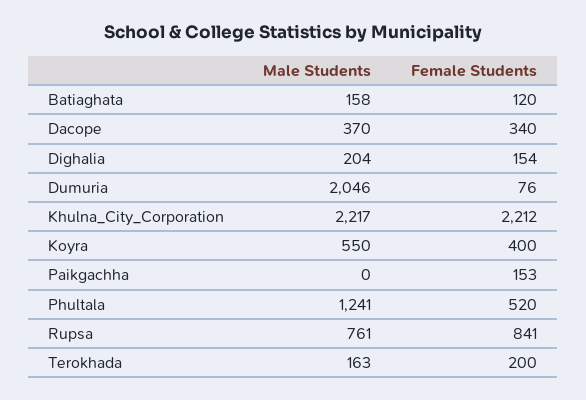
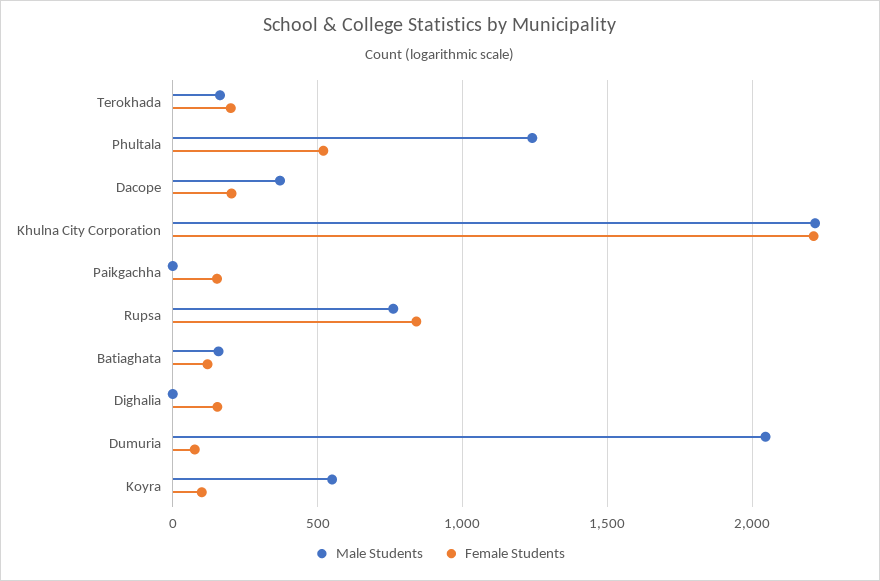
  {
    "Male Students": {
      "Batiaghata": 158,
      "Dacope": 370,
-     "Dighalia": 204,
+     "Dighalia": 0,
      "Dumuria": 2046,
      "Khulna_City_Corporation": 2217,
      "Koyra": 550,
      "Paikgachha": 0,
      "Phultala": 1241,
      "Rupsa": 761,
      "Terokhada": 163
    },
    "Female Students": {
      "Batiaghata": 120,
-     "Dacope": 340,
+     "Dacope": 200,
      "Dighalia": 154,
      "Dumuria": 76,
      "Khulna_City_Corporation": 2212,
-     "Koyra": 400,
+     "Koyra": 100,
      "Paikgachha": 153,
      "Phultala": 520,
      "Rupsa": 841,
      "Terokhada": 200
    }
  }

